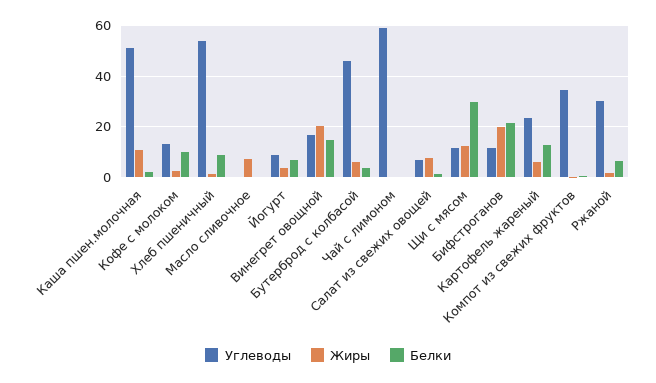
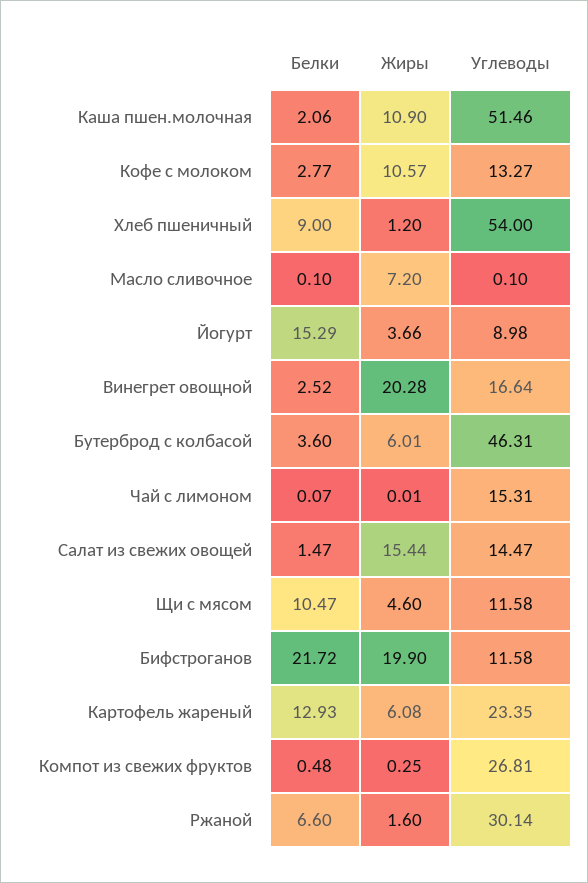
  {
    "Углеводы": {
      "Каша пшен.молочная": 51.46,
      "Кофе с молоком": 13.27,
      "Хлеб пшеничный": 54,
      "Масло сливочное": 0.1,
      "Йогурт": 8.98,
      "Винегрет овощной": 16.64,
      "Бутерброд с колбасой": 46.31,
-     "Чай с лимоном": 60,
+     "Чай с лимоном": 15.31,
-     "Салат из свежих овощей": 7.5,
+     "Салат из свежих овощей": 14.47,
      "Щи с мясом": 11.58,
      "Бифстроганов": 11.58,
      "Картофель жареный": 23.35,
-     "Компот из свежих фруктов": 35,
+     "Компот из свежих фруктов": 26.81,
      "Ржаной": 30.14
    },
    "Жиры": {
      "Каша пшен.молочная": 10.9,
-     "Кофе с молоком": 2.5,
+     "Кофе с молоком": 10.57,
      "Хлеб пшеничный": 1.2,
      "Масло сливочное": 7.2,
      "Йогурт": 3.66,
      "Винегрет овощной": 20.28,
      "Бутерброд с колбасой": 6.01,
      "Чай с лимоном": 0.01,
-     "Салат из свежих овощей": 7.5,
+     "Салат из свежих овощей": 15.44,
-     "Щи с мясом": 12.5,
+     "Щи с мясом": 4.6,
      "Бифстроганов": 19.9,
      "Картофель жареный": 6.08,
      "Компот из свежих фруктов": 0.25,
      "Ржаной": 1.6
    },
    "Белки": {
      "Каша пшен.молочная": 2.06,
-     "Кофе с молоком": 10,
+     "Кофе с молоком": 2.77,
      "Хлеб пшеничный": 9,
      "Масло сливочное": 0.1,
-     "Йогурт": 7.5,
+     "Йогурт": 15.29,
-     "Винегрет овощной": 15,
+     "Винегрет овощной": 2.52,
      "Бутерброд с колбасой": 3.6,
      "Чай с лимоном": 0.07,
      "Салат из свежих овощей": 1.47,
-     "Щи с мясом": 30,
+     "Щи с мясом": 10.47,
      "Бифстроганов": 21.72,
      "Картофель жареный": 12.93,
      "Компот из свежих фруктов": 0.48,
      "Ржаной": 6.6
    }
  }

